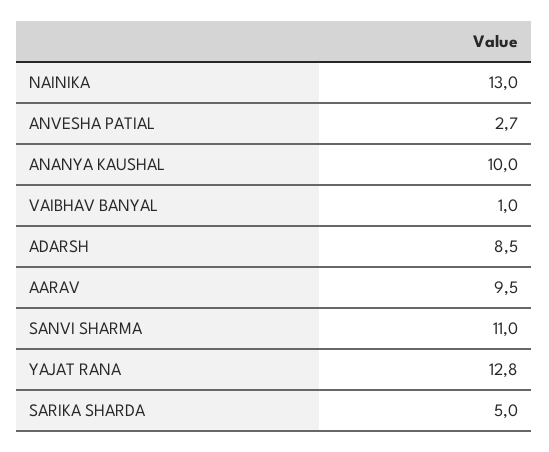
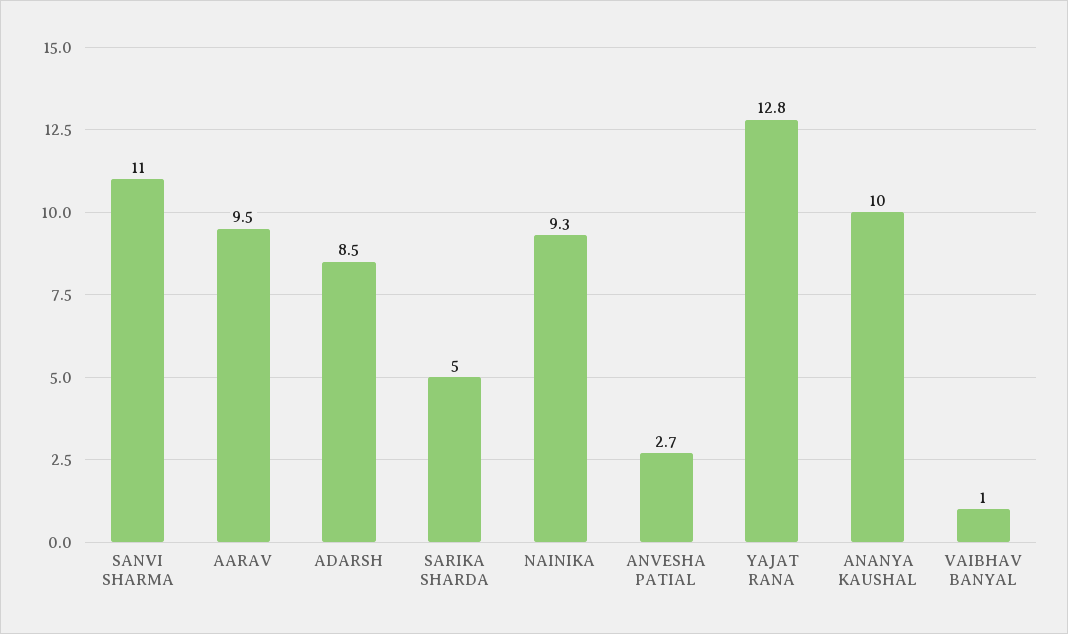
  {
-   "NAINIKA": 13,
+   "NAINIKA": 9.3,
    "ANVESHA PATIAL": 2.7,
    "ANANYA KAUSHAL": 10,
    "VAIBHAV BANYAL": 1,
    "ADARSH": 8.5,
    "AARAV": 9.5,
    "SANVI SHARMA": 11,
    "YAJAT RANA": 12.8,
    "SARIKA SHARDA": 5
  }

